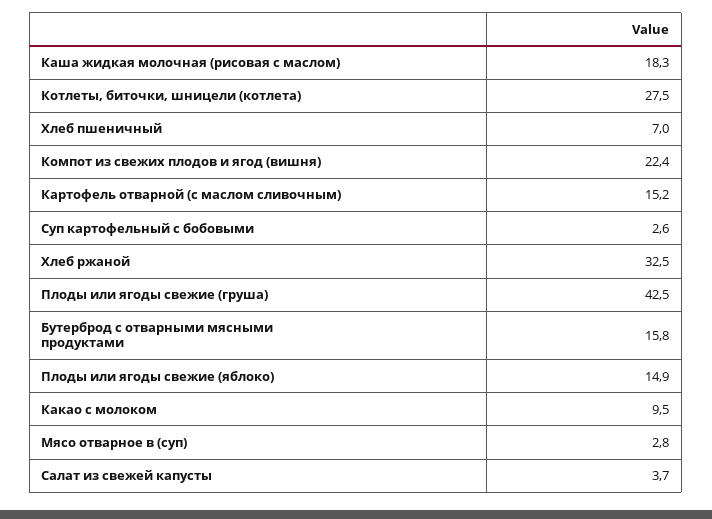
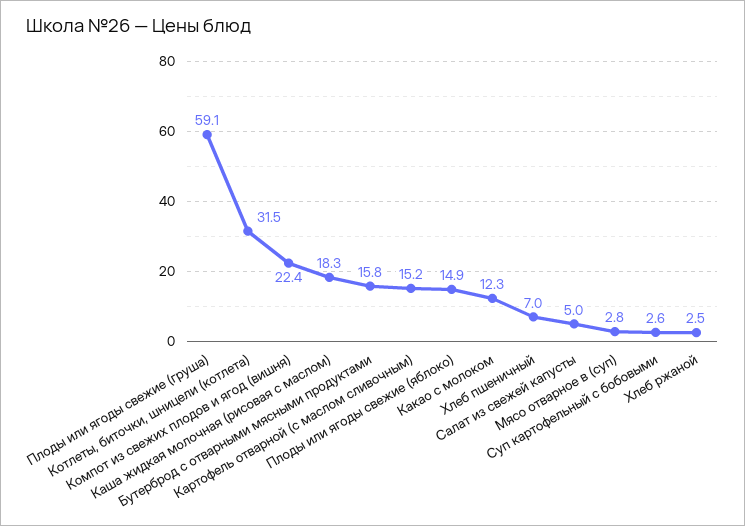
  {
    "Каша жидкая молочная (рисовая с маслом)": 18.3,
-   "Котлеты, биточки, шницели (котлета)": 27.5,
+   "Котлеты, биточки, шницели (котлета)": 31.5,
    "Хлеб пшеничный": 7,
    "Компот из свежих плодов и ягод (вишня)": 22.4,
    "Картофель отварной (с маслом сливочным)": 15.2,
    "Суп картофельный с бобовыми": 2.6,
-   "Хлеб ржаной": 32.5,
+   "Хлеб ржаной": 2.5,
-   "Плоды или ягоды свежие (груша)": 42.5,
+   "Плоды или ягоды свежие (груша)": 59.1,
    "Бутерброд с отварными мясными продуктами": 15.8,
    "Плоды или ягоды свежие (яблоко)": 14.9,
-   "Какао с молоком": 9.5,
+   "Какао с молоком": 12.3,
    "Мясо отварное в (суп)": 2.8,
-   "Салат из свежей капусты": 3.7
+   "Салат из свежей капусты": 5
  }

